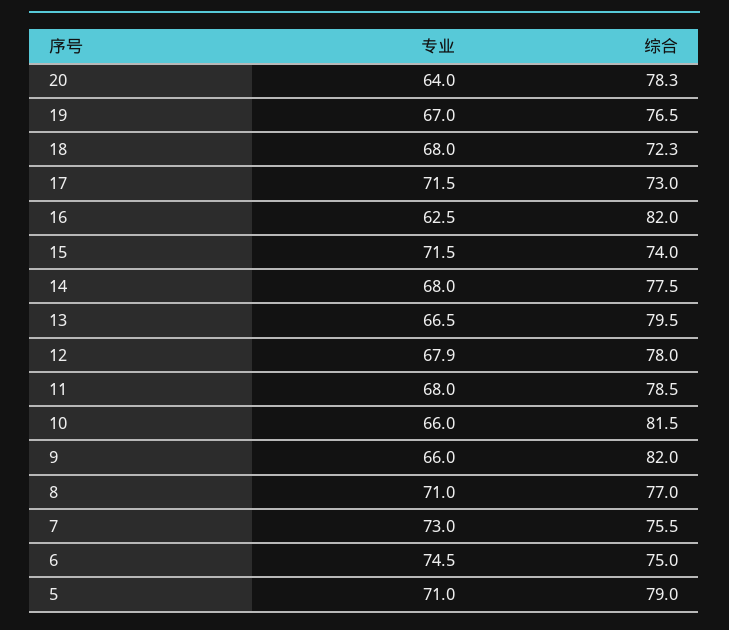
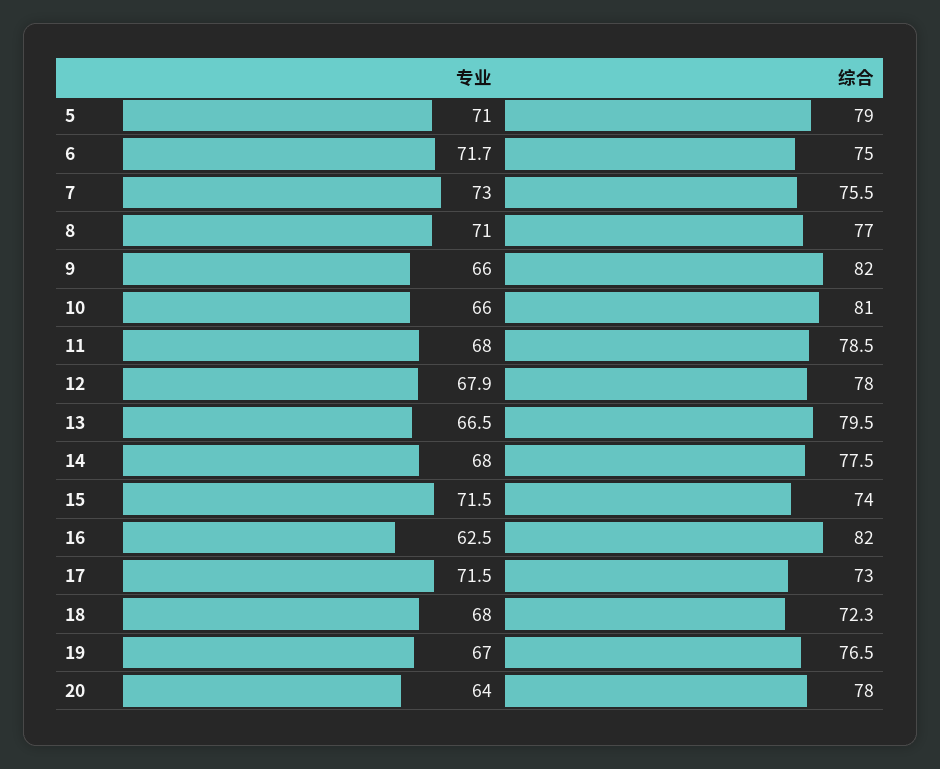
  {
    "专业": {
      "20": 64,
      "19": 67,
      "18": 68,
      "17": 71.5,
      "16": 62.5,
      "15": 71.5,
      "14": 68,
      "13": 66.5,
      "12": 67.9,
      "11": 68,
      "10": 66,
      "9": 66,
      "8": 71,
      "7": 73,
-     "6": 74.5,
+     "6": 71.7,
      "5": 71
    },
    "综合": {
-     "20": 78.3,
+     "20": 78,
      "19": 76.5,
      "18": 72.3,
      "17": 73,
      "16": 82,
      "15": 74,
      "14": 77.5,
      "13": 79.5,
      "12": 78,
      "11": 78.5,
-     "10": 81.5,
+     "10": 81,
      "9": 82,
      "8": 77,
      "7": 75.5,
      "6": 75,
      "5": 79
    }
  }

